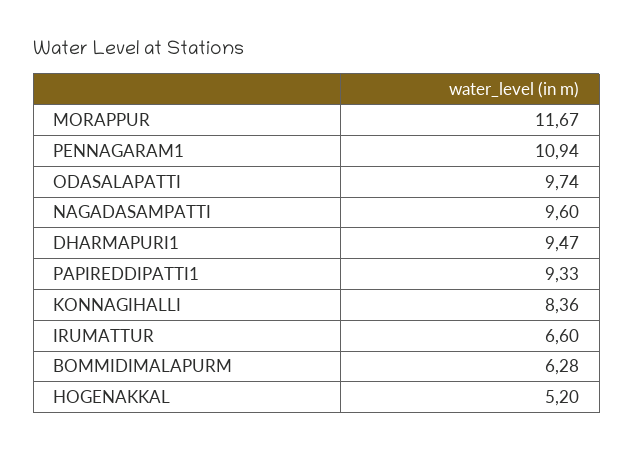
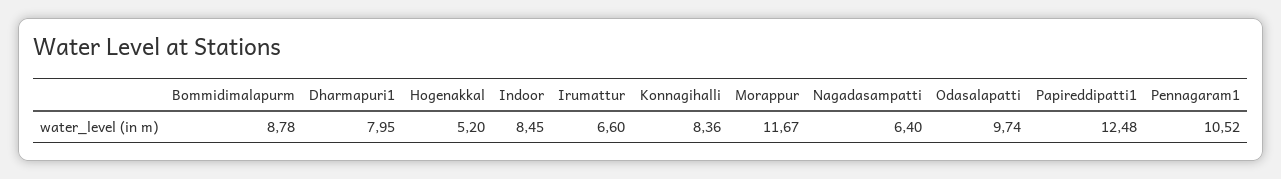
  {
    "MORAPPUR": 11.67,
-   "PENNAGARAM1": 10.94,
+   "PENNAGARAM1": 10.52,
    "ODASALAPATTI": 9.74,
-   "NAGADASAMPATTI": 9.6,
+   "NAGADASAMPATTI": 6.4,
-   "DHARMAPURI1": 9.47,
+   "DHARMAPURI1": 7.95,
-   "PAPIREDDIPATTI1": 9.33,
+   "PAPIREDDIPATTI1": 12.48,
    "KONNAGIHALLI": 8.36,
    "IRUMATTUR": 6.6,
-   "BOMMIDIMALAPURM": 6.28,
+   "BOMMIDIMALAPURM": 8.78,
-   "HOGENAKKAL": 5.2
+   "HOGENAKKAL": 5.2,
+   "Indoor": 8.45
  }

